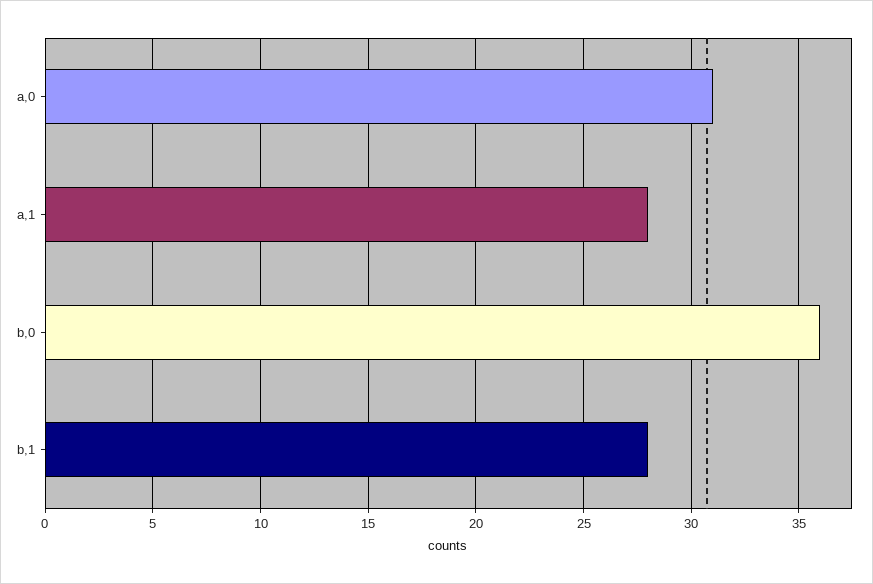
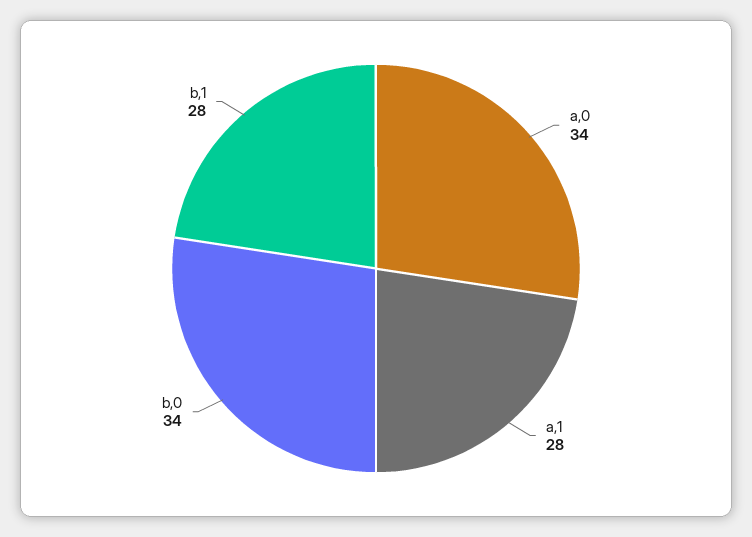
  {
-   "a,0": 31,
+   "a,0": 34,
    "a,1": 28,
-   "b,0": 36,
+   "b,0": 34,
    "b,1": 28
  }

